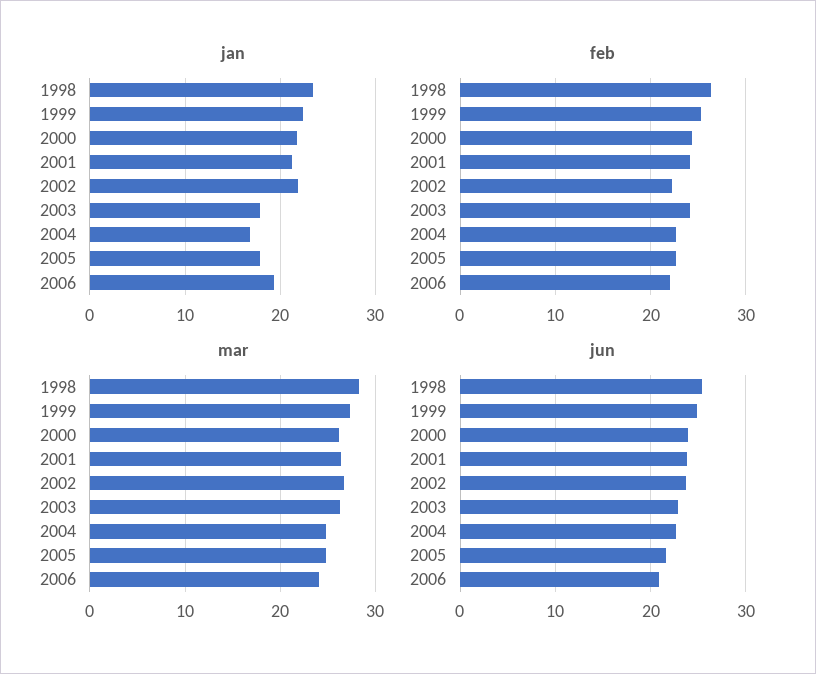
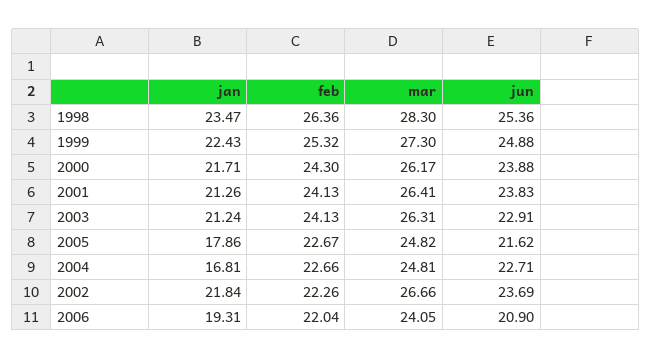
  {
    "jan": {
      "1998": 23.47,
      "1999": 22.43,
      "2000": 21.71,
      "2001": 21.26,
      "2002": 21.84,
-     "2003": 18,
+     "2003": 21.24,
      "2004": 16.81,
      "2005": 17.86,
      "2006": 19.31
    },
    "feb": {
      "1998": 26.36,
      "1999": 25.32,
      "2000": 24.3,
      "2001": 24.13,
      "2002": 22.26,
      "2003": 24.13,
      "2004": 22.66,
      "2005": 22.67,
      "2006": 22.04
    },
    "mar": {
      "1998": 28.3,
      "1999": 27.3,
      "2000": 26.17,
      "2001": 26.41,
      "2002": 26.66,
      "2003": 26.31,
      "2004": 24.81,
      "2005": 24.82,
      "2006": 24.05
    },
    "jun": {
      "1998": 25.36,
      "1999": 24.88,
      "2000": 23.88,
      "2001": 23.83,
      "2002": 23.69,
      "2003": 22.91,
      "2004": 22.71,
      "2005": 21.62,
      "2006": 20.9
    }
  }

